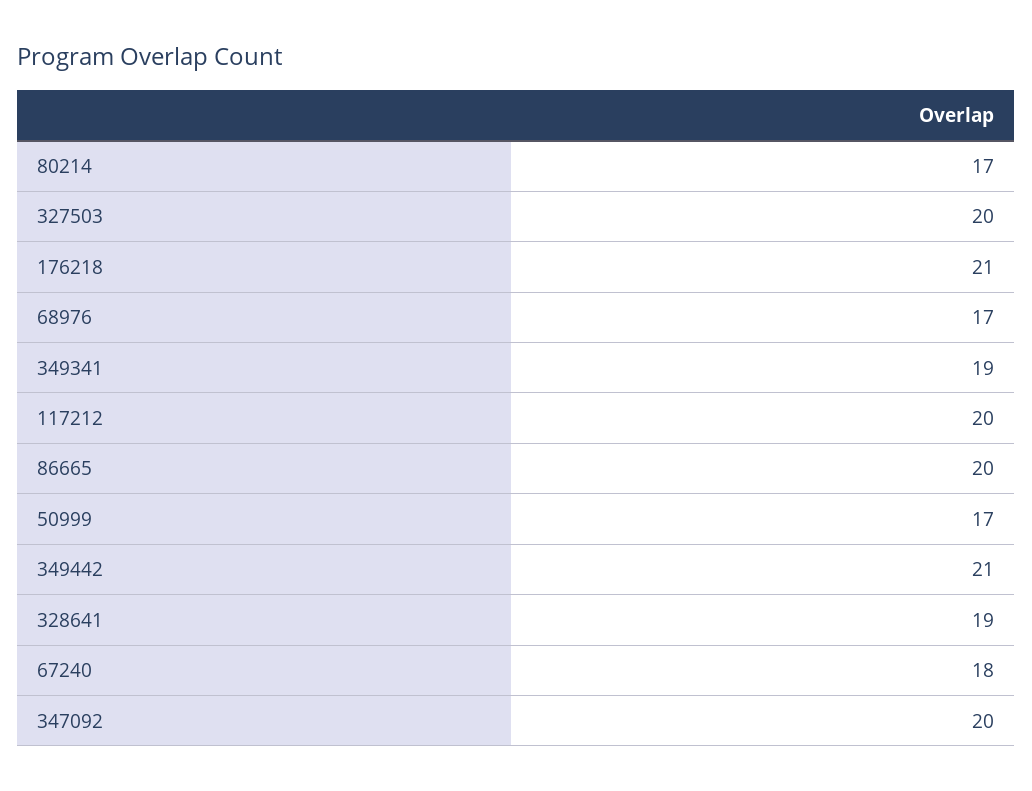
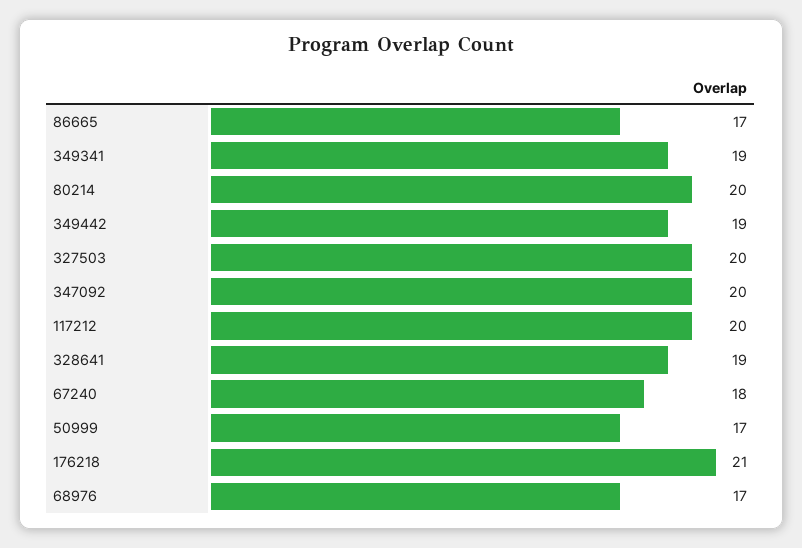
  {
-   "80214": 17,
+   "80214": 20,
    "327503": 20,
    "176218": 21,
    "68976": 17,
    "349341": 19,
    "117212": 20,
-   "86665": 20,
+   "86665": 17,
    "50999": 17,
-   "349442": 21,
+   "349442": 19,
    "328641": 19,
    "67240": 18,
    "347092": 20
  }

